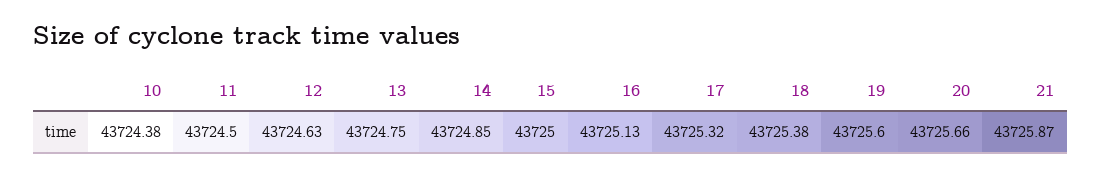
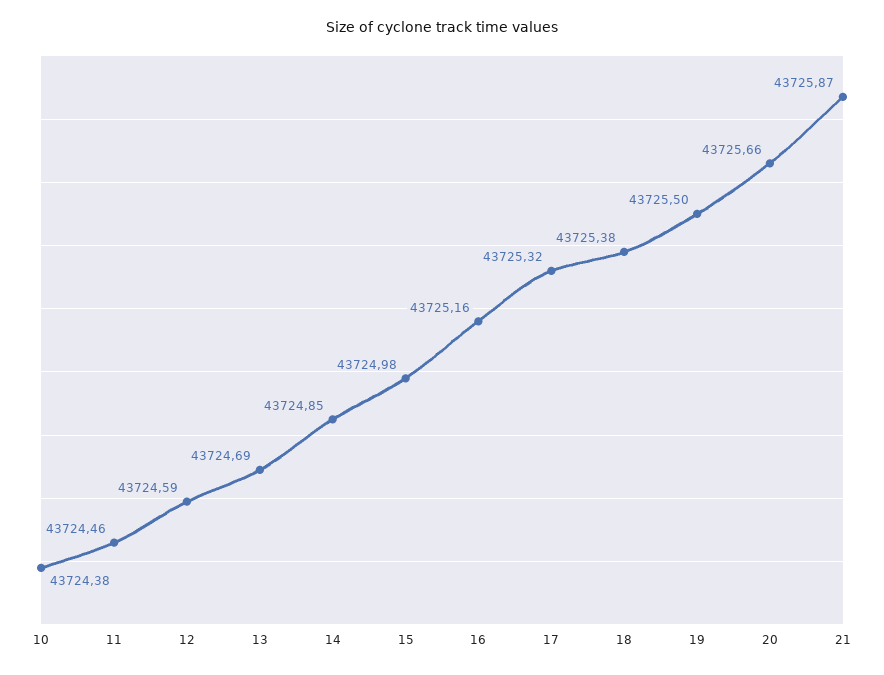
  {
    "10": 43724.38,
-   "11": 43724.5,
+   "11": 43724.46,
-   "12": 43724.63,
+   "12": 43724.59,
-   "13": 43724.75,
+   "13": 43724.69,
    "14": 43724.85,
-   "15": 43725,
+   "15": 43724.98,
-   "16": 43725.13,
+   "16": 43725.16,
    "17": 43725.32,
    "18": 43725.38,
-   "19": 43725.6,
+   "19": 43725.5,
    "20": 43725.66,
    "21": 43725.87
  }

